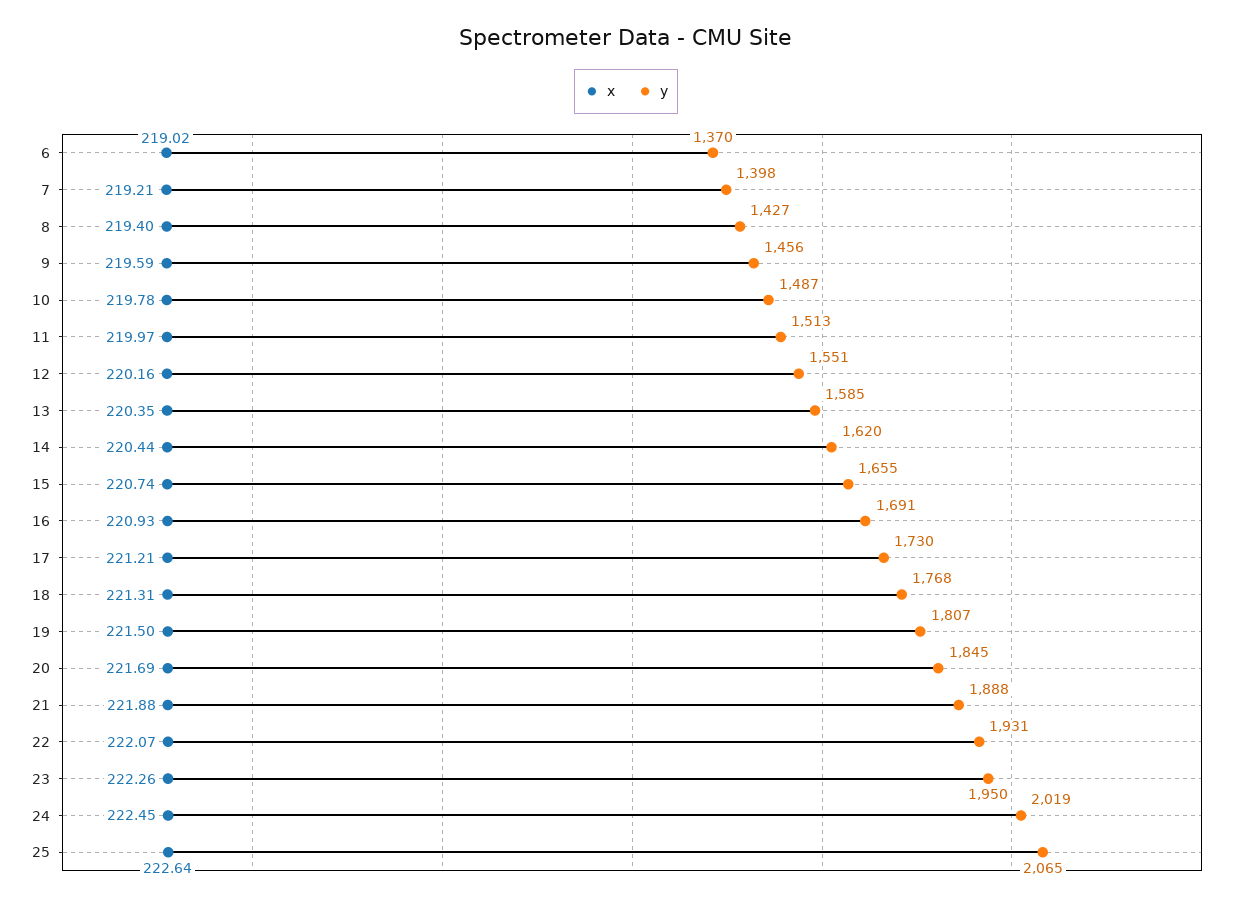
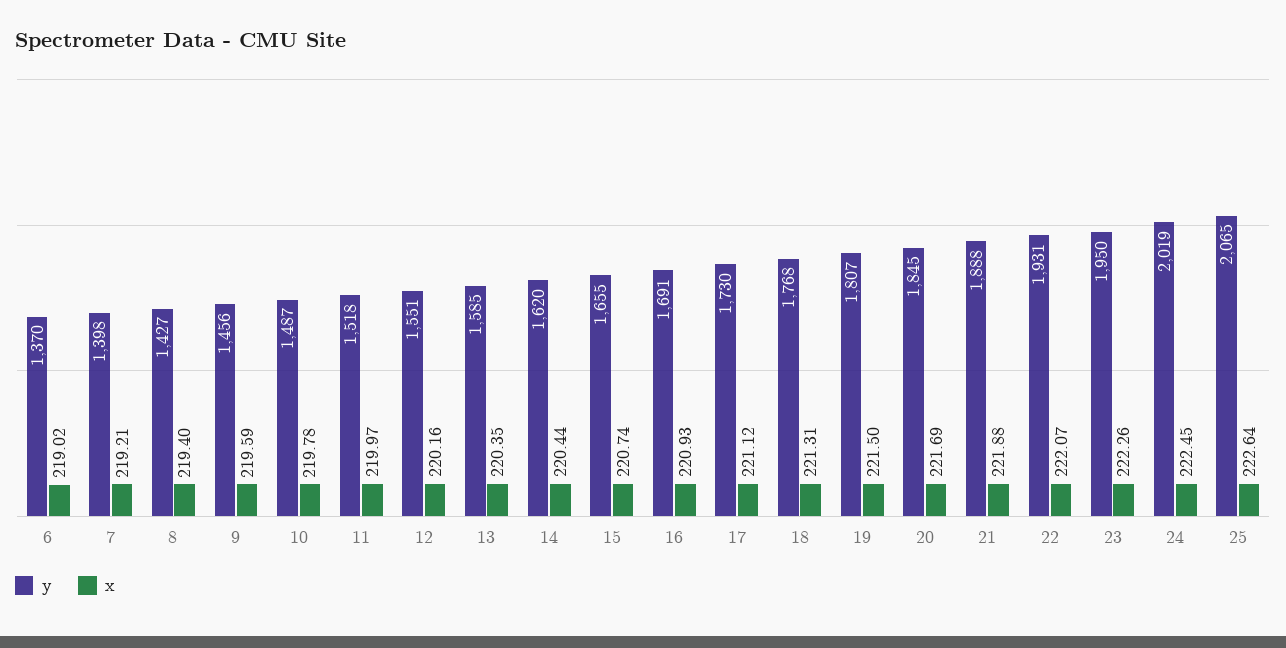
  {
    "x": {
      "6": 219.02,
      "7": 219.21,
      "8": 219.4,
      "9": 219.59,
      "10": 219.78,
      "11": 219.97,
      "12": 220.16,
      "13": 220.35,
      "14": 220.44,
      "15": 220.74,
      "16": 220.93,
-     "17": 221.21,
+     "17": 221.12,
      "18": 221.31,
      "19": 221.5,
      "20": 221.69,
      "21": 221.88,
      "22": 222.07,
      "23": 222.26,
      "24": 222.45,
      "25": 222.64
    },
    "y": {
      "6": 1370,
      "7": 1398,
      "8": 1427,
      "9": 1456,
      "10": 1487,
-     "11": 1513,
+     "11": 1518,
      "12": 1551,
      "13": 1585,
      "14": 1620,
      "15": 1655,
      "16": 1691,
      "17": 1730,
      "18": 1768,
      "19": 1807,
      "20": 1845,
      "21": 1888,
      "22": 1931,
      "23": 1950,
      "24": 2019,
      "25": 2065
    }
  }

